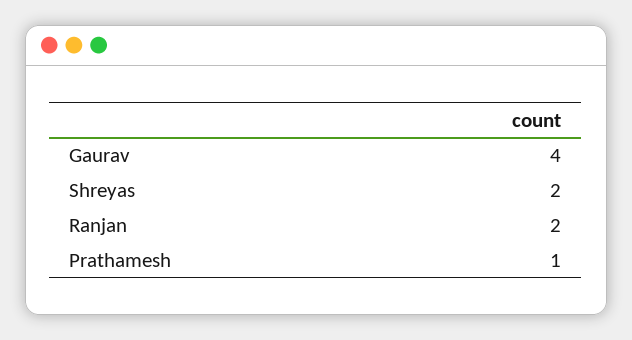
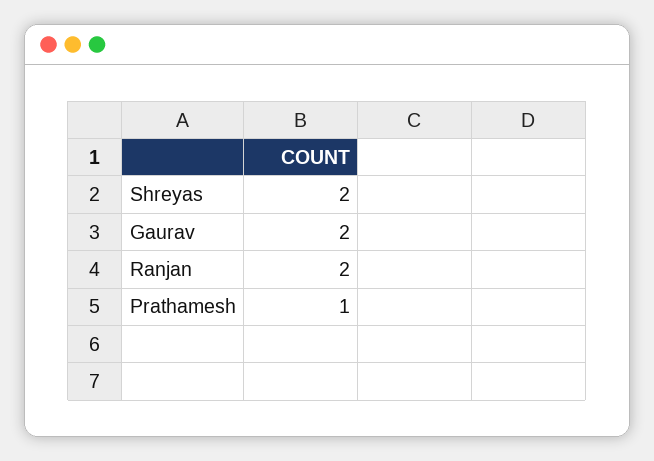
  {
-   "Gaurav": 4,
+   "Gaurav": 2,
    "Shreyas": 2,
    "Ranjan": 2,
    "Prathamesh": 1
  }

